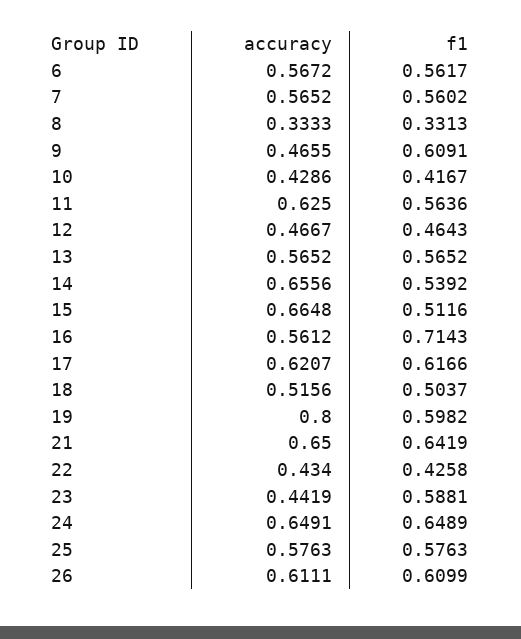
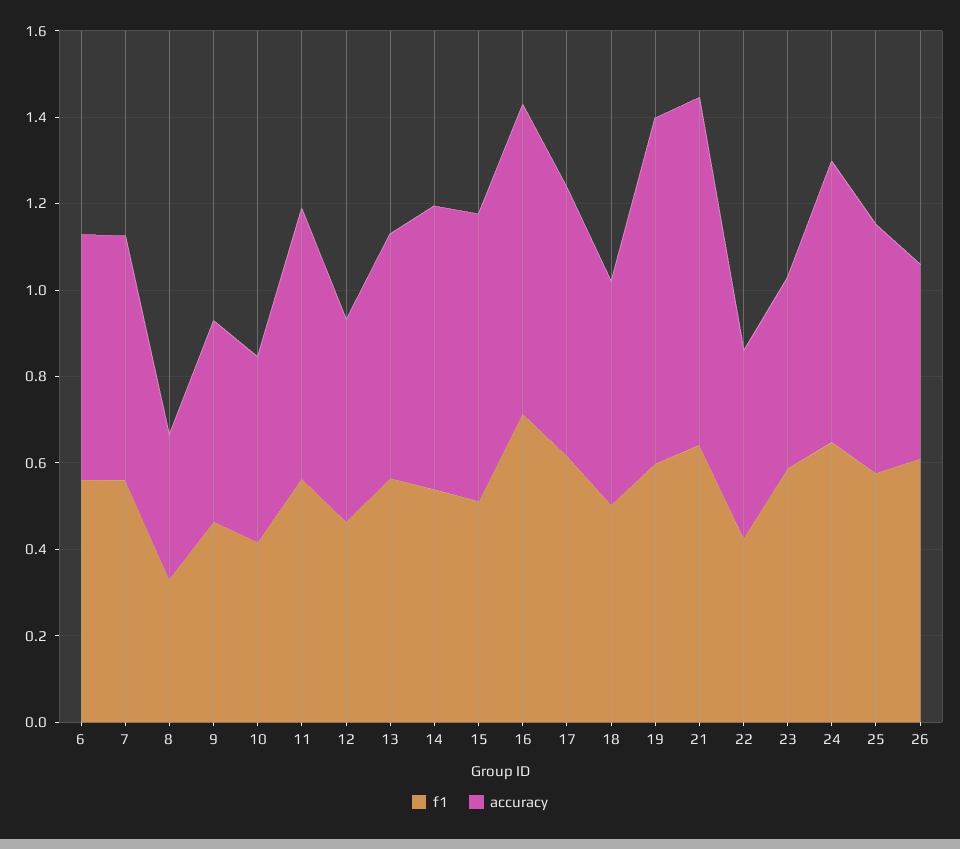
  {
    "accuracy": {
      "6": 0.5672,
      "7": 0.5652,
      "8": 0.3333,
      "9": 0.4655,
      "10": 0.4286,
      "11": 0.625,
      "12": 0.4667,
      "13": 0.5652,
      "14": 0.6556,
      "15": 0.6648,
-     "16": 0.5612,
+     "16": 0.7,
      "17": 0.6207,
      "18": 0.5156,
      "19": 0.8,
-     "21": 0.65,
+     "21": 0.8,
      "22": 0.434,
      "23": 0.4419,
      "24": 0.6491,
      "25": 0.5763,
-     "26": 0.6111
+     "26": 0.45
    },
    "f1": {
      "6": 0.5617,
      "7": 0.5602,
      "8": 0.3313,
-     "9": 0.6091,
+     "9": 0.45,
      "10": 0.4167,
      "11": 0.5636,
      "12": 0.4643,
      "13": 0.5652,
      "14": 0.5392,
      "15": 0.5116,
      "16": 0.7143,
      "17": 0.6166,
      "18": 0.5037,
      "19": 0.5982,
      "21": 0.6419,
      "22": 0.4258,
      "23": 0.5881,
      "24": 0.6489,
      "25": 0.5763,
      "26": 0.6099
    }
  }

